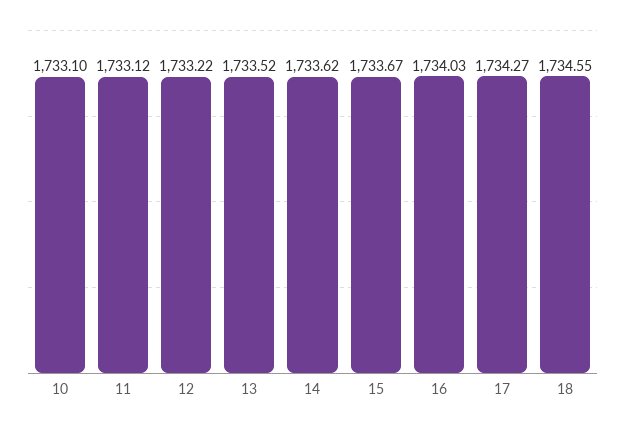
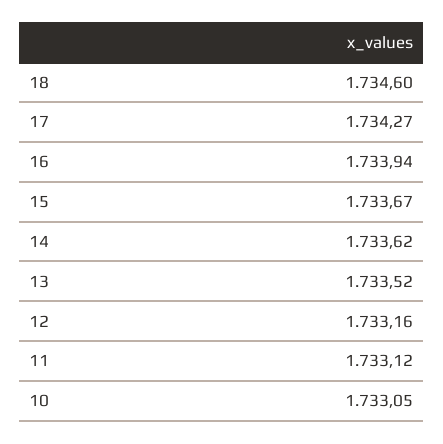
  {
-   "10": 1733.1,
+   "10": 1733.05,
    "11": 1733.12,
-   "12": 1733.22,
+   "12": 1733.16,
    "13": 1733.52,
    "14": 1733.62,
    "15": 1733.67,
-   "16": 1734.03,
+   "16": 1733.94,
    "17": 1734.27,
-   "18": 1734.55
+   "18": 1734.6
  }

